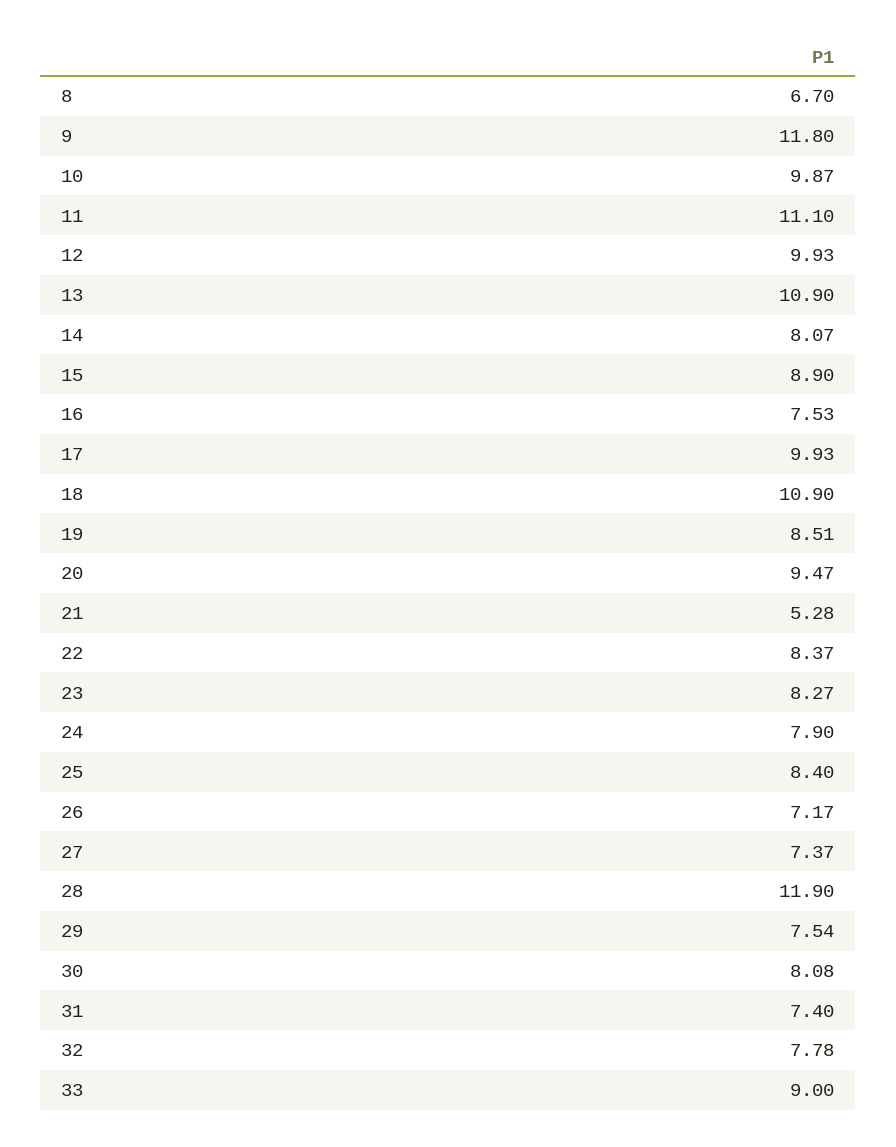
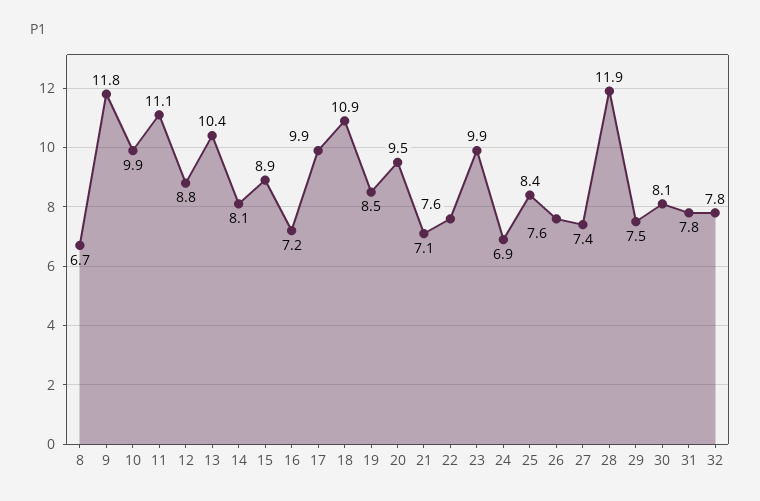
  {
    "8": 6.7,
    "9": 11.8,
    "10": 9.87,
    "11": 11.1,
-   "12": 9.93,
+   "12": 8.8,
-   "13": 10.9,
+   "13": 10.4,
    "14": 8.07,
    "15": 8.9,
-   "16": 7.53,
+   "16": 7.2,
    "17": 9.93,
    "18": 10.9,
    "19": 8.51,
    "20": 9.47,
-   "21": 5.28,
+   "21": 7.1,
-   "22": 8.37,
+   "22": 7.6,
-   "23": 8.27,
+   "23": 9.9,
-   "24": 7.9,
+   "24": 6.9,
    "25": 8.4,
-   "26": 7.17,
+   "26": 7.6,
    "27": 7.37,
    "28": 11.9,
    "29": 7.54,
    "30": 8.08,
-   "31": 7.4,
+   "31": 7.8,
-   "32": 7.78,
+   "32": 7.78
-   "33": 9
  }

